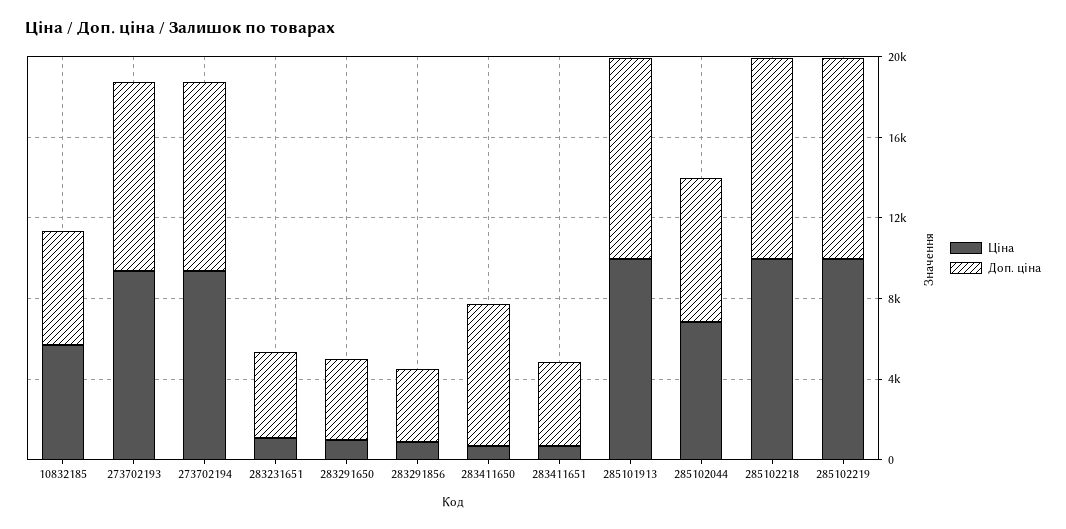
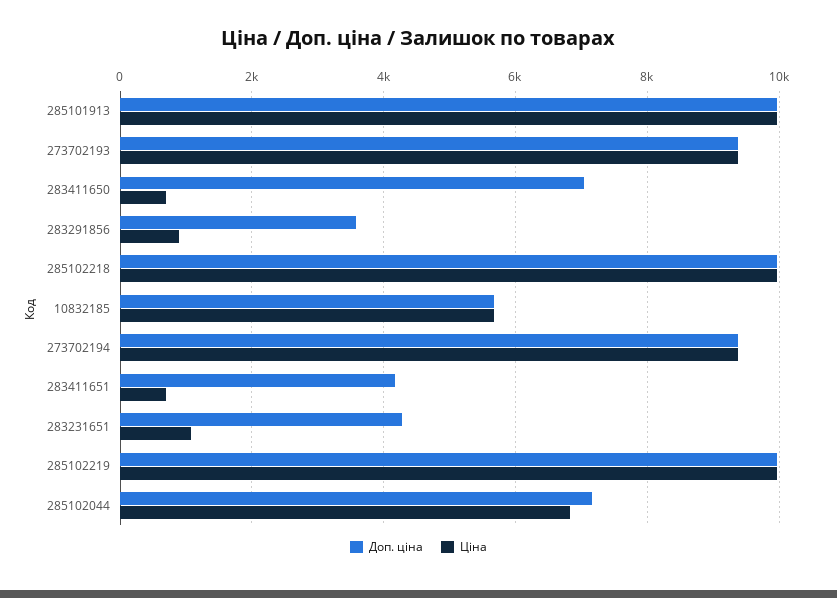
  {
    "Ціна": {
      "10832185": 5600,
      "273702193": 9400,
      "273702194": 9400,
      "283231651": 1000,
-     "283291650": 1000,
      "283291856": 800,
      "283411650": 600,
      "283411651": 600,
      "285101913": 10000,
      "285102044": 6800,
      "285102218": 10000,
      "285102219": 10000
    },
    "Доп. ціна": {
      "10832185": 5600,
      "273702193": 9400,
      "273702194": 9400,
      "283231651": 4200,
-     "283291650": 4000,
      "283291856": 3600,
      "283411650": 7000,
      "283411651": 4200,
      "285101913": 10000,
      "285102044": 7200,
      "285102218": 10000,
      "285102219": 10000
    }
  }

